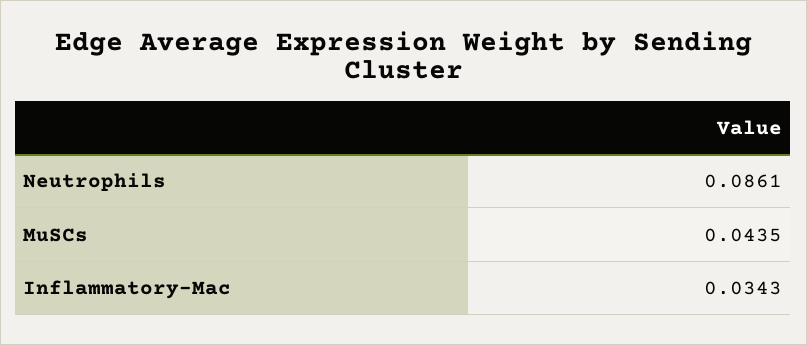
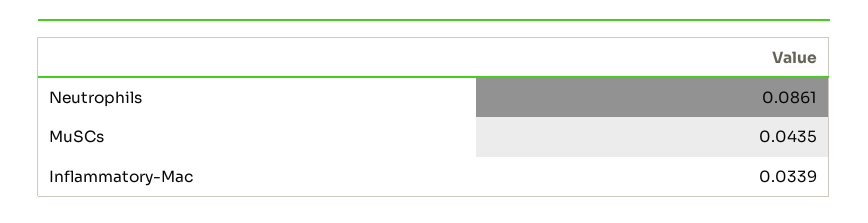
  {
    "Neutrophils": 0.0861,
    "MuSCs": 0.0435,
-   "Inflammatory-Mac": 0.0343
+   "Inflammatory-Mac": 0.0339
  }

